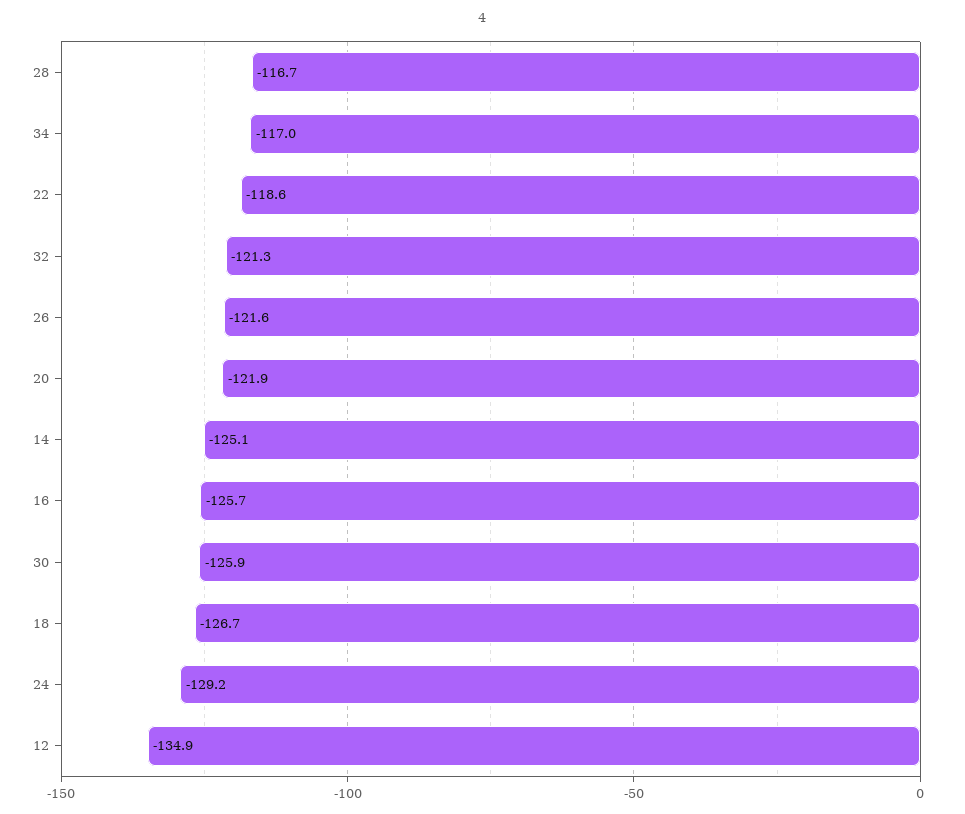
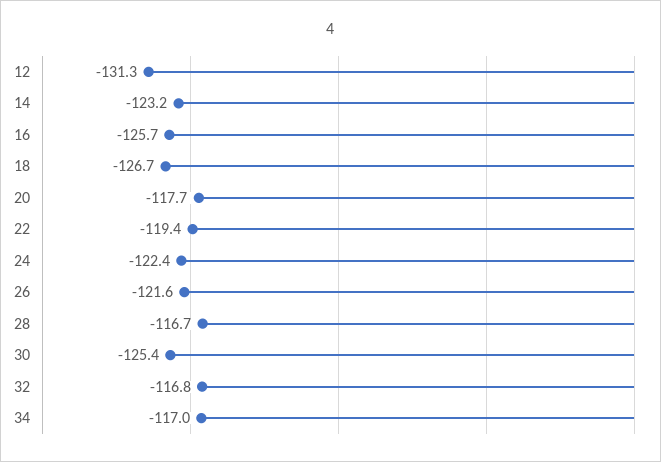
  {
    "28": -116.7,
    "34": -117,
-   "22": -118.6,
+   "22": -119.4,
-   "32": -121.3,
+   "32": -116.8,
    "26": -121.6,
-   "20": -121.9,
+   "20": -117.7,
-   "14": -125.1,
+   "14": -123.2,
    "16": -125.7,
-   "30": -125.9,
+   "30": -125.4,
    "18": -126.7,
-   "24": -129.2,
+   "24": -122.4,
-   "12": -134.9
+   "12": -131.3
  }

